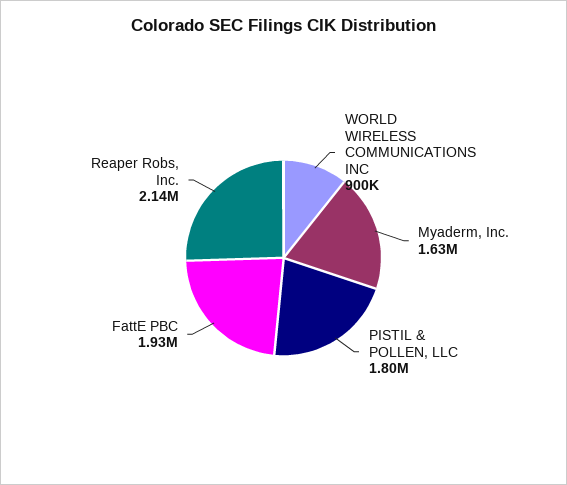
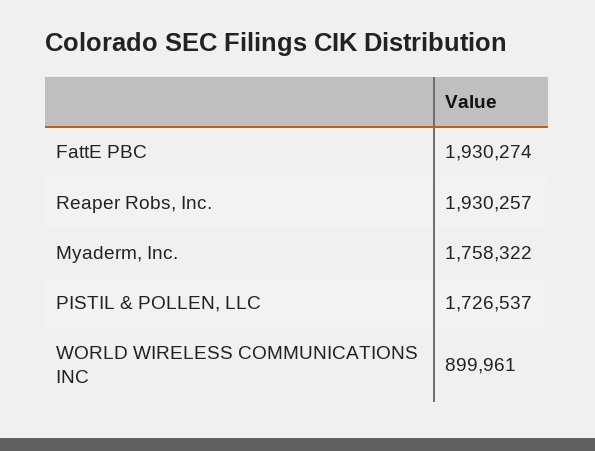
  {
    "WORLD WIRELESS COMMUNICATIONS INC": 899961,
-   "Myaderm, Inc.": 1630000,
+   "Myaderm, Inc.": 1758322,
-   "PISTIL & POLLEN, LLC": 1800000,
+   "PISTIL & POLLEN, LLC": 1726537,
    "FattE PBC": 1930274,
-   "Reaper Robs, Inc.": 2140000
+   "Reaper Robs, Inc.": 1930257
  }

